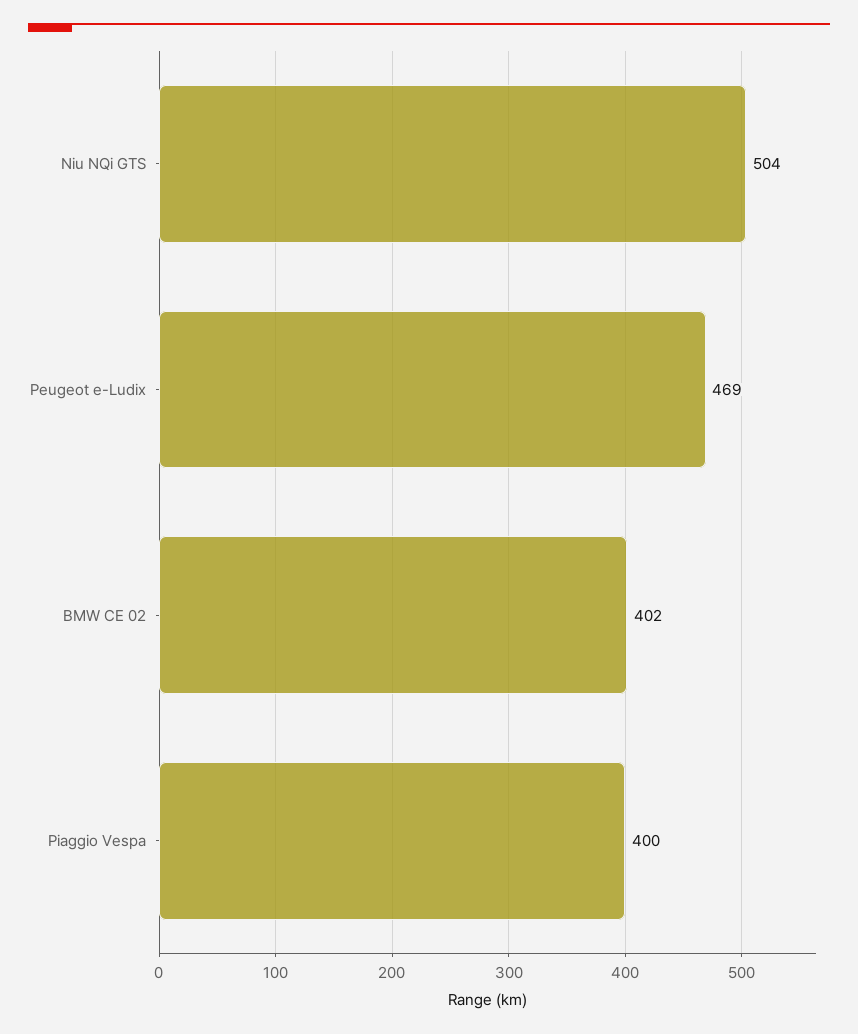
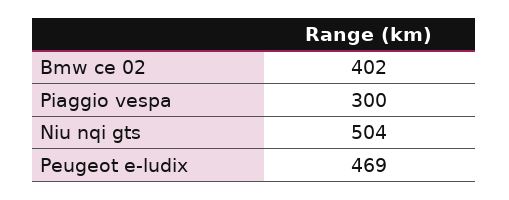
  {
    "Niu NQi GTS": 504,
    "Peugeot e-Ludix": 469,
    "BMW CE 02": 402,
-   "Piaggio Vespa": 400
+   "Piaggio Vespa": 300
  }

